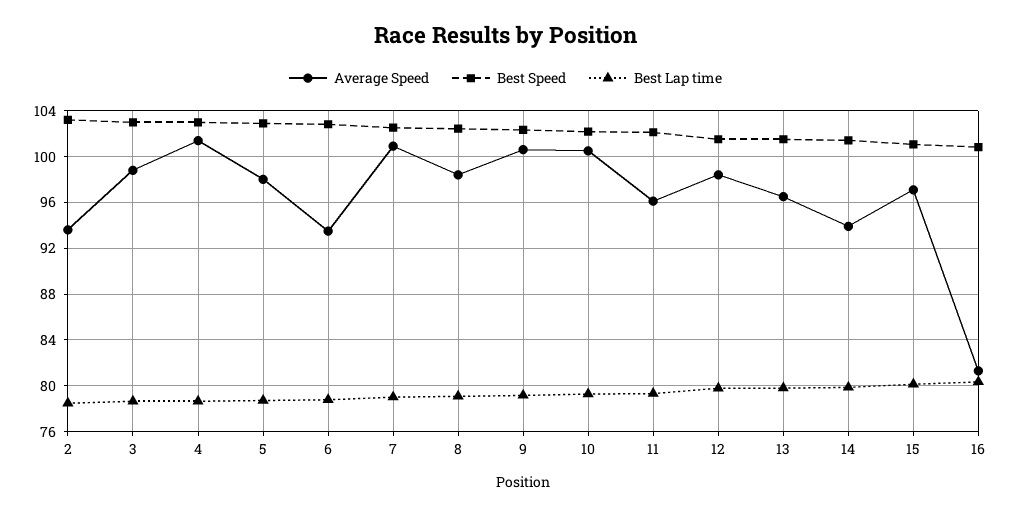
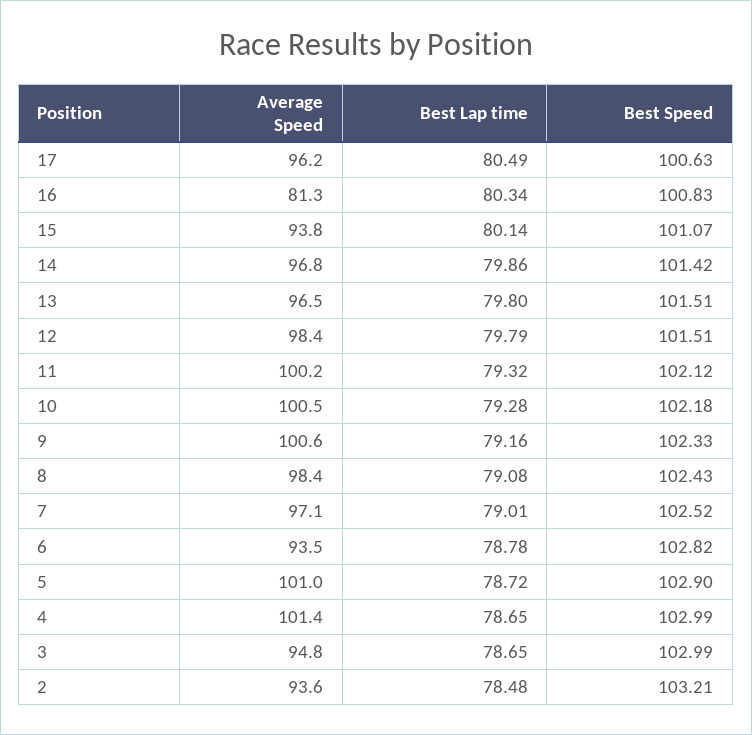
  {
    "Average Speed": {
      "2": 93.6,
-     "3": 99,
+     "3": 94.8,
      "4": 101.4,
-     "5": 98,
+     "5": 101,
      "6": 93.5,
-     "7": 101,
+     "7": 97.1,
      "8": 98.4,
      "9": 100.6,
      "10": 100.5,
-     "11": 96,
+     "11": 100.2,
      "12": 98.4,
      "13": 96.5,
-     "14": 94,
+     "14": 96.8,
-     "15": 97,
+     "15": 93.8,
-     "16": 81.3
+     "16": 81.3,
+     "17": 96.2
    },
    "Best Speed": {
      "2": 103.21,
      "3": 102.99,
      "4": 102.99,
      "5": 102.9,
      "6": 102.82,
      "7": 102.52,
      "8": 102.43,
      "9": 102.33,
      "10": 102.18,
      "11": 102.12,
      "12": 101.51,
      "13": 101.51,
      "14": 101.42,
      "15": 101.07,
-     "16": 100.83
+     "16": 100.83,
+     "17": 100.63
    },
    "Best Lap time": {
      "2": 78.48,
      "3": 78.65,
      "4": 78.65,
      "5": 78.72,
      "6": 78.78,
      "7": 79.01,
      "8": 79.08,
      "9": 79.16,
      "10": 79.28,
      "11": 79.32,
      "12": 79.79,
      "13": 79.8,
      "14": 79.86,
      "15": 80.14,
-     "16": 80.34
+     "16": 80.34,
+     "17": 80.49
    }
  }

